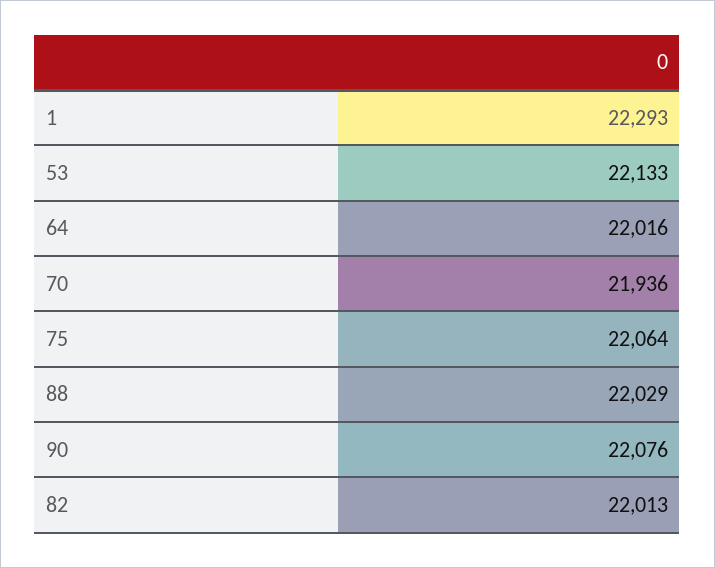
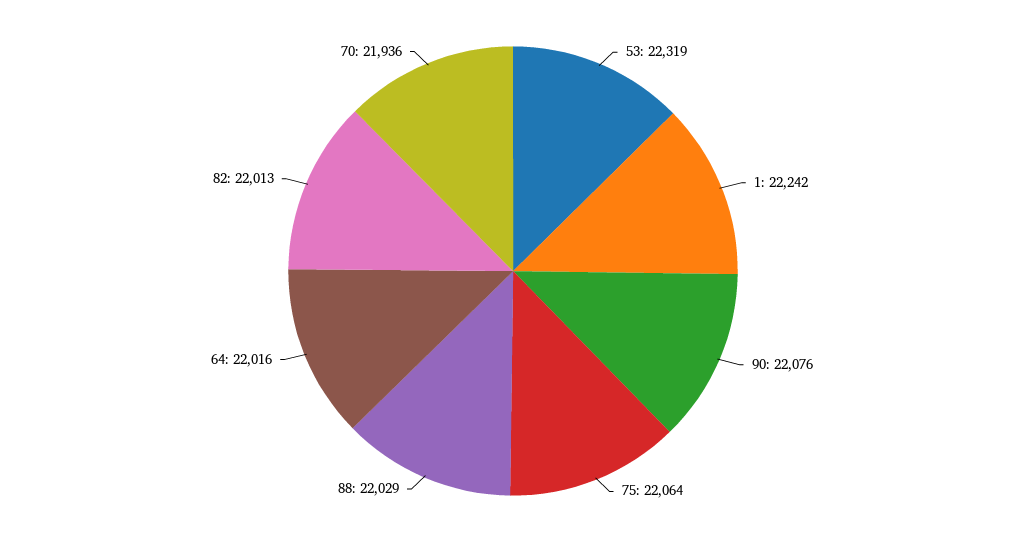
  {
-   "1": 22293,
+   "1": 22242,
-   "53": 22133,
+   "53": 22319,
    "64": 22016,
    "70": 21936,
    "75": 22064,
    "88": 22029,
    "90": 22076,
    "82": 22013
  }

